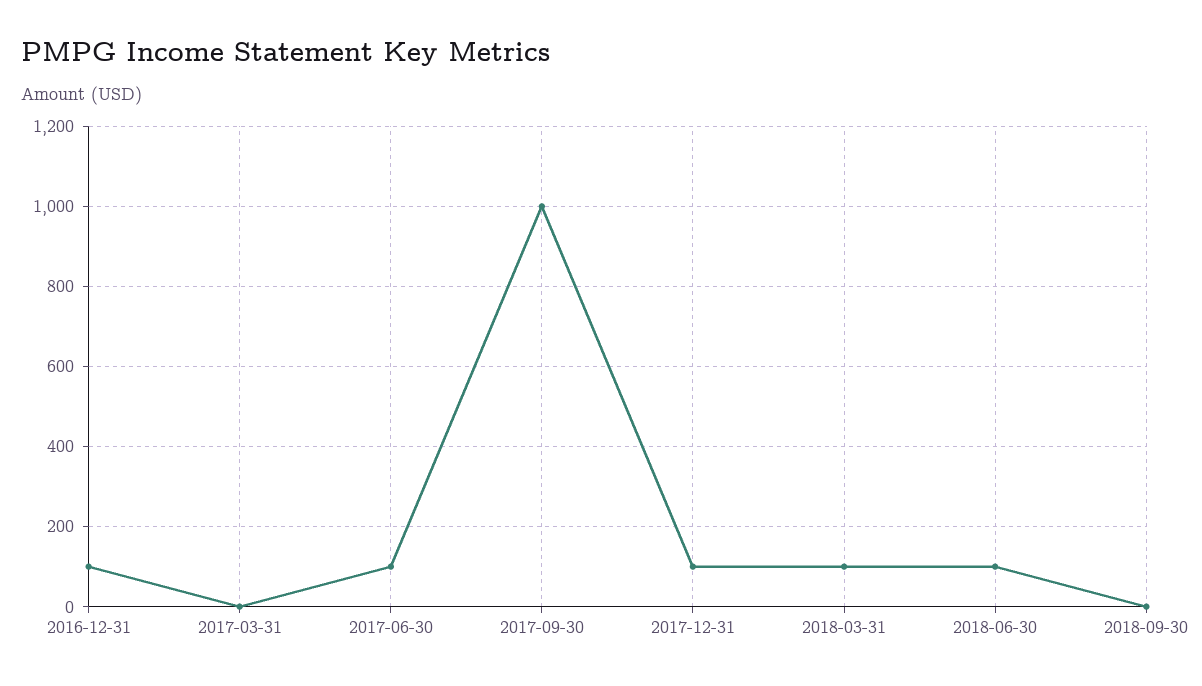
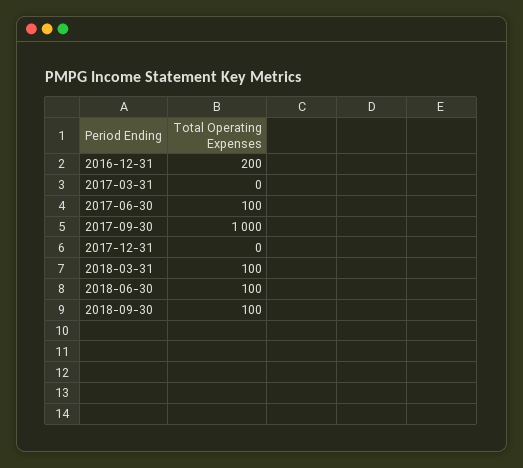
  {
-   "2016-12-31": 100,
+   "2016-12-31": 200,
    "2017-03-31": 0,
    "2017-06-30": 100,
    "2017-09-30": 1000,
-   "2017-12-31": 100,
+   "2017-12-31": 0,
    "2018-03-31": 100,
    "2018-06-30": 100,
-   "2018-09-30": 0
+   "2018-09-30": 100
  }

